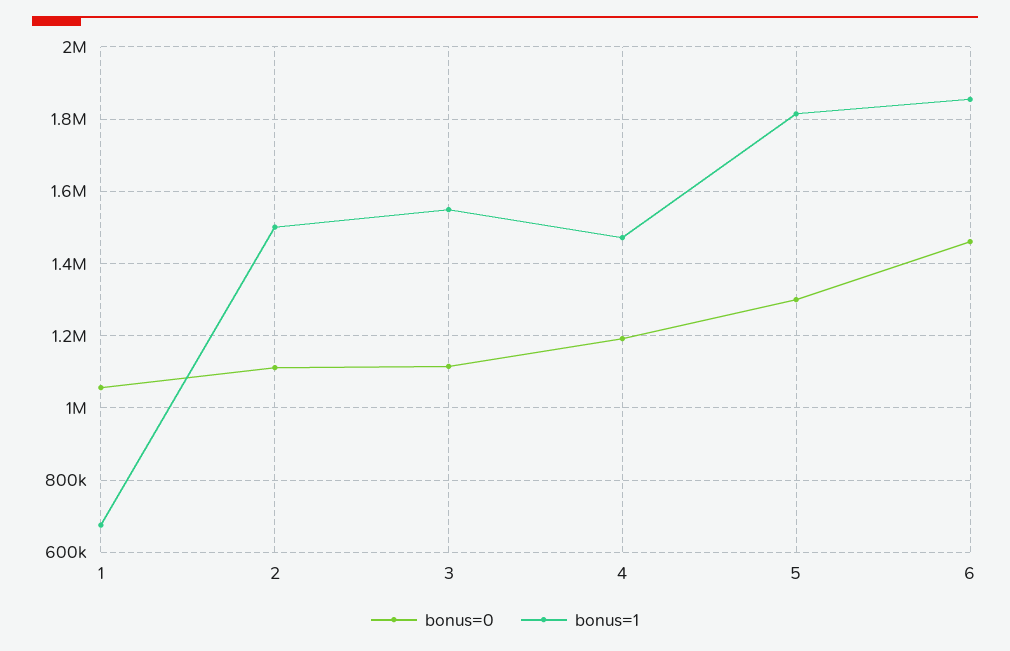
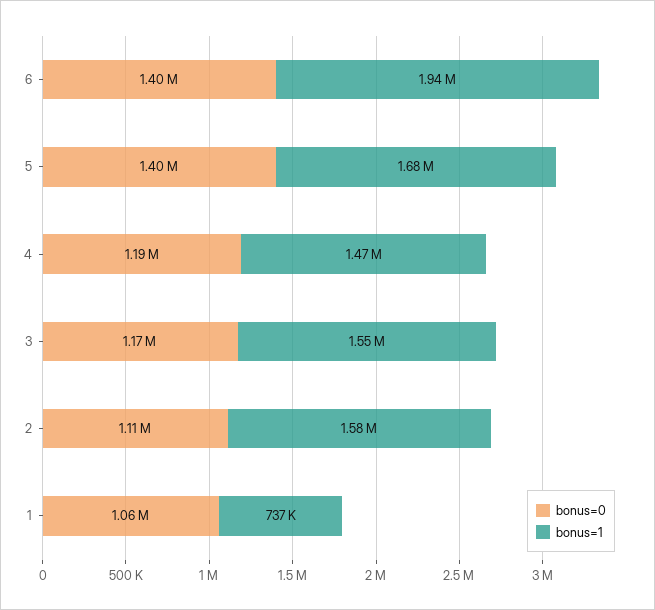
  {
    "bonus=0": {
      "1": 1060000,
      "2": 1110000,
-     "3": 1120000,
+     "3": 1170000,
      "4": 1190000,
-     "5": 1300000,
+     "5": 1400000,
-     "6": 1460000
+     "6": 1400000
    },
    "bonus=1": {
-     "1": 680000,
+     "1": 737000,
-     "2": 1500000,
+     "2": 1580000,
      "3": 1550000,
      "4": 1470000,
-     "5": 1820000,
+     "5": 1680000,
-     "6": 1860000
+     "6": 1940000
    }
  }

